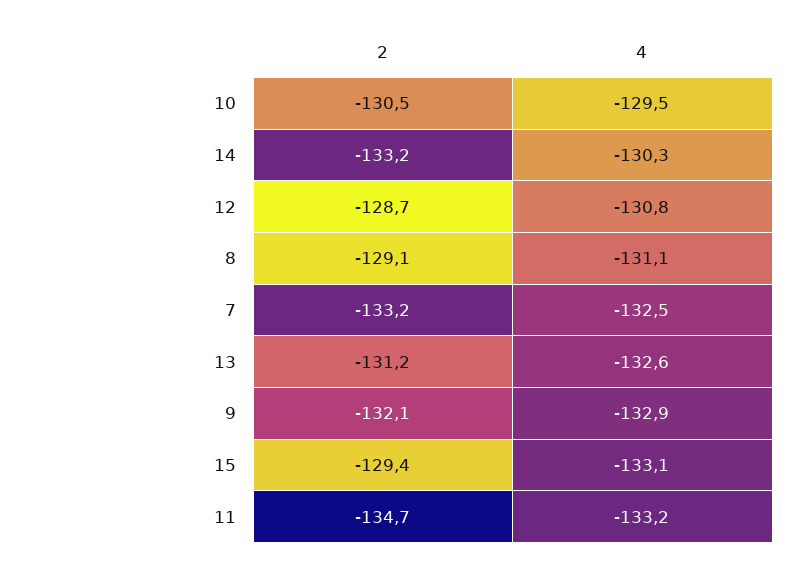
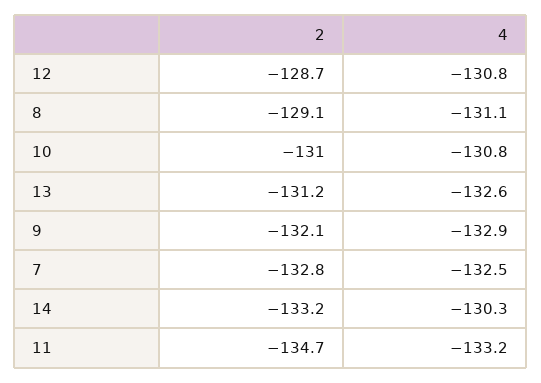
  {
    "2": {
-     "10": -130.5,
+     "10": -131,
      "14": -133.2,
      "12": -128.7,
      "8": -129.1,
-     "7": -133.2,
+     "7": -132.8,
      "13": -131.2,
      "9": -132.1,
-     "15": -129.4,
      "11": -134.7
    },
    "4": {
-     "10": -129.5,
+     "10": -130.8,
      "14": -130.3,
      "12": -130.8,
      "8": -131.1,
      "7": -132.5,
      "13": -132.6,
      "9": -132.9,
-     "15": -133.1,
      "11": -133.2
    }
  }

